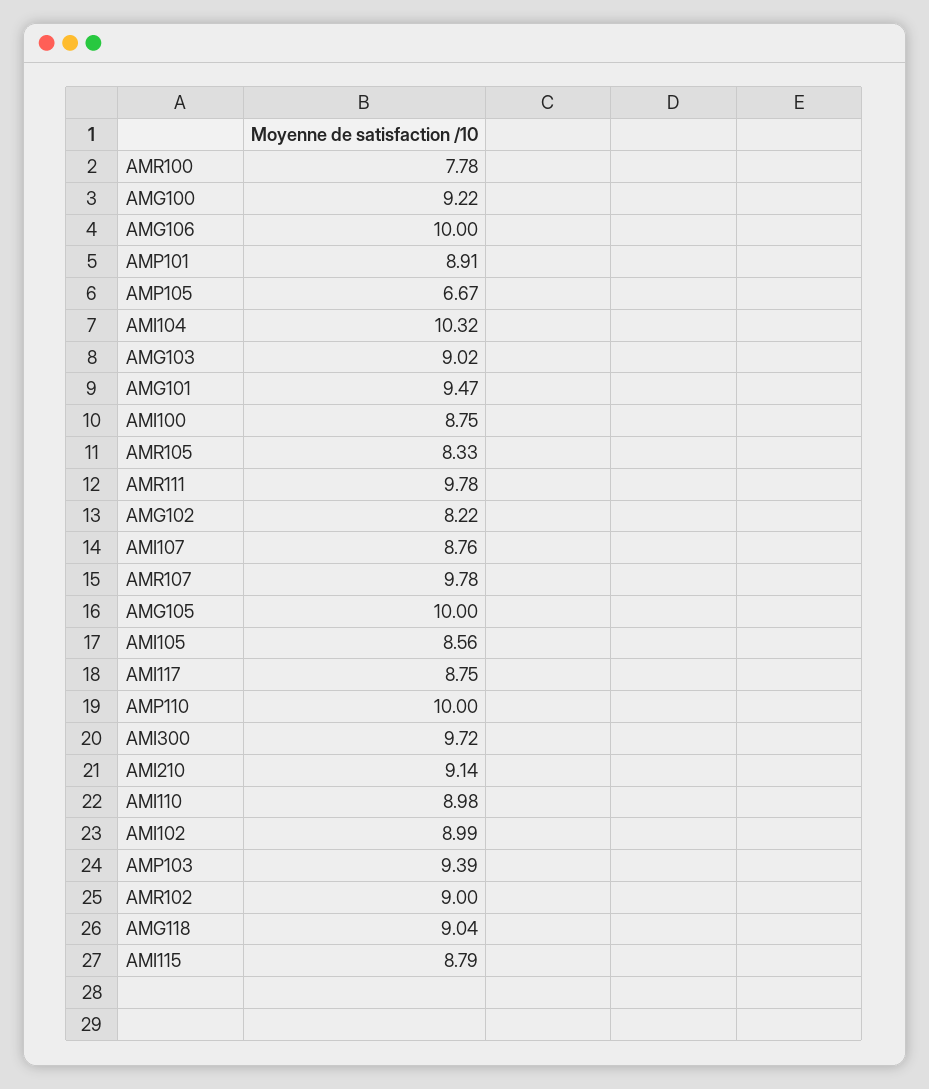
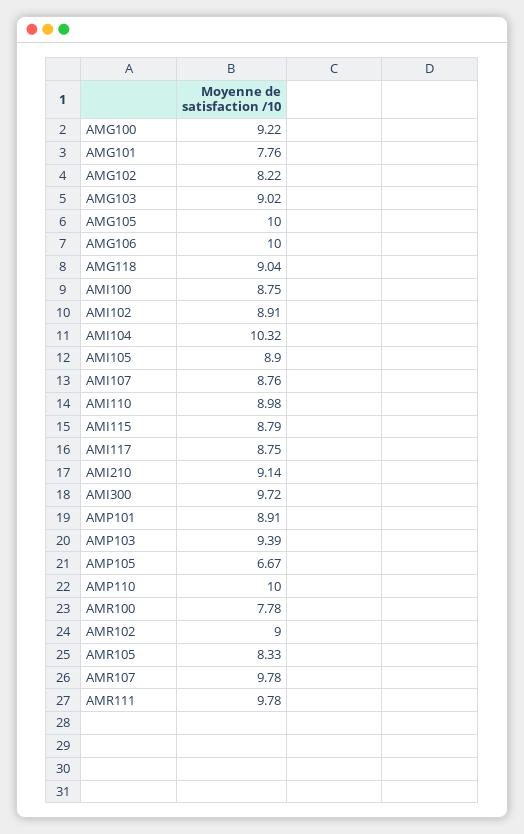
  {
    "AMR100": 7.78,
    "AMG100": 9.22,
    "AMG106": 10,
    "AMP101": 8.91,
    "AMP105": 6.67,
    "AMI104": 10.32,
    "AMG103": 9.02,
-   "AMG101": 9.47,
+   "AMG101": 7.76,
    "AMI100": 8.75,
    "AMR105": 8.33,
    "AMR111": 9.78,
    "AMG102": 8.22,
    "AMI107": 8.76,
    "AMR107": 9.78,
    "AMG105": 10,
-   "AMI105": 8.56,
+   "AMI105": 8.9,
    "AMI117": 8.75,
    "AMP110": 10,
    "AMI300": 9.72,
    "AMI210": 9.14,
    "AMI110": 8.98,
-   "AMI102": 8.99,
+   "AMI102": 8.91,
    "AMP103": 9.39,
    "AMR102": 9,
    "AMG118": 9.04,
    "AMI115": 8.79
  }

